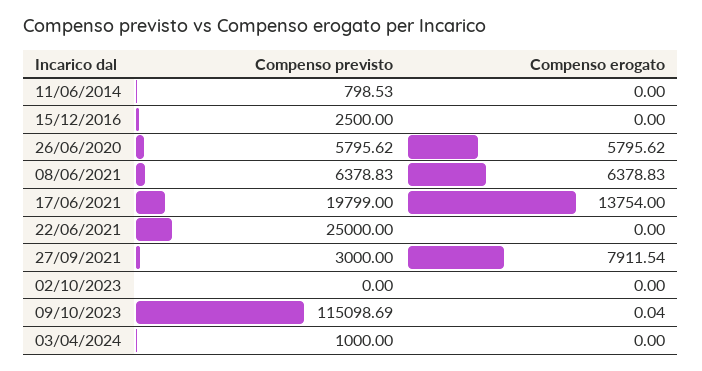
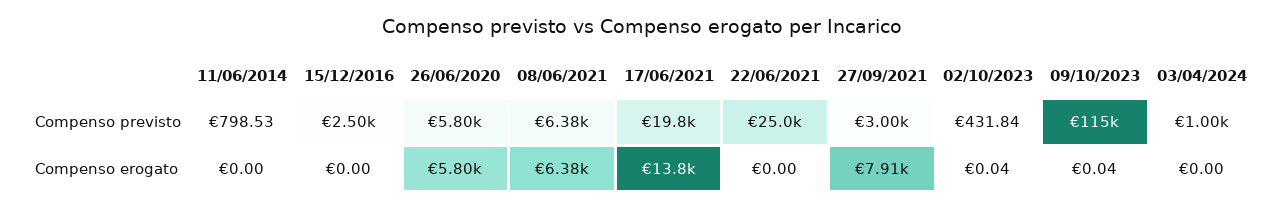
  {
    "Compenso previsto": {
      "11/06/2014": 798.53,
      "15/12/2016": 2500,
      "26/06/2020": 5795.62,
      "08/06/2021": 6378.83,
      "17/06/2021": 19799,
      "22/06/2021": 25000,
      "27/09/2021": 3000,
-     "02/10/2023": 0,
+     "02/10/2023": 431.84,
      "09/10/2023": 115098.69,
      "03/04/2024": 1000
    },
    "Compenso erogato": {
      "11/06/2014": 0,
      "15/12/2016": 0,
      "26/06/2020": 5795.62,
      "08/06/2021": 6378.83,
      "17/06/2021": 13754,
      "22/06/2021": 0,
      "27/09/2021": 7911.54,
-     "02/10/2023": 0,
+     "02/10/2023": 0.04,
      "09/10/2023": 0.04,
      "03/04/2024": 0
    }
  }

